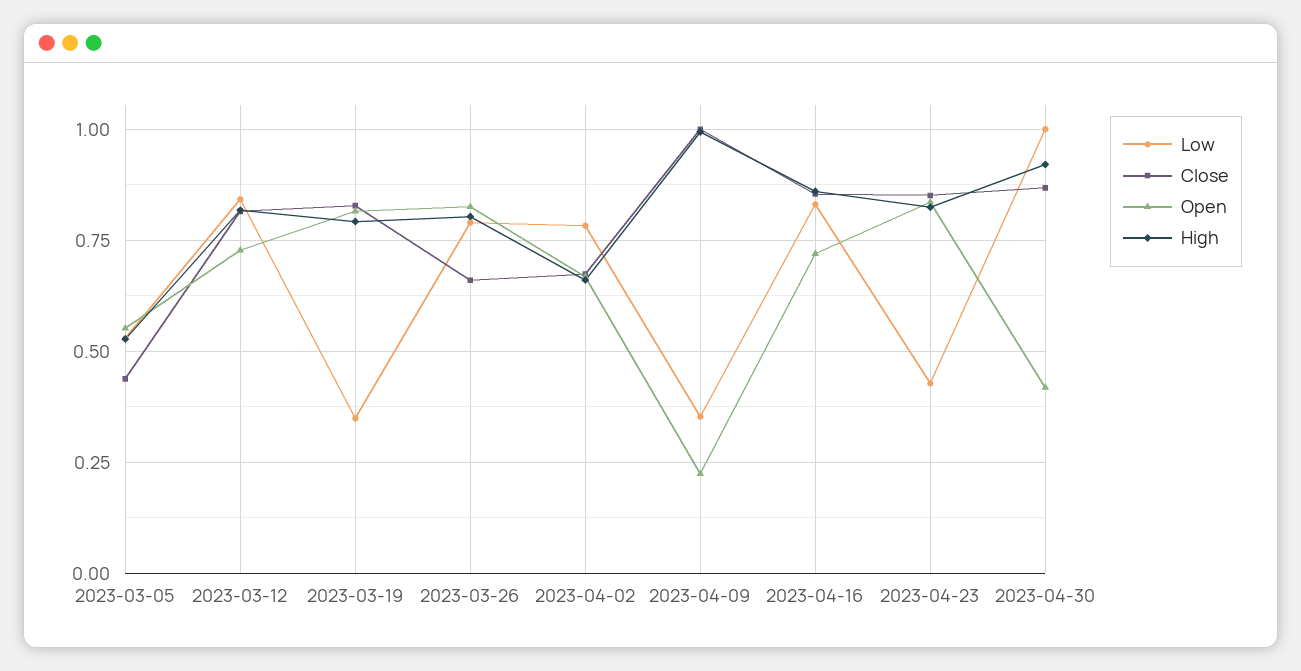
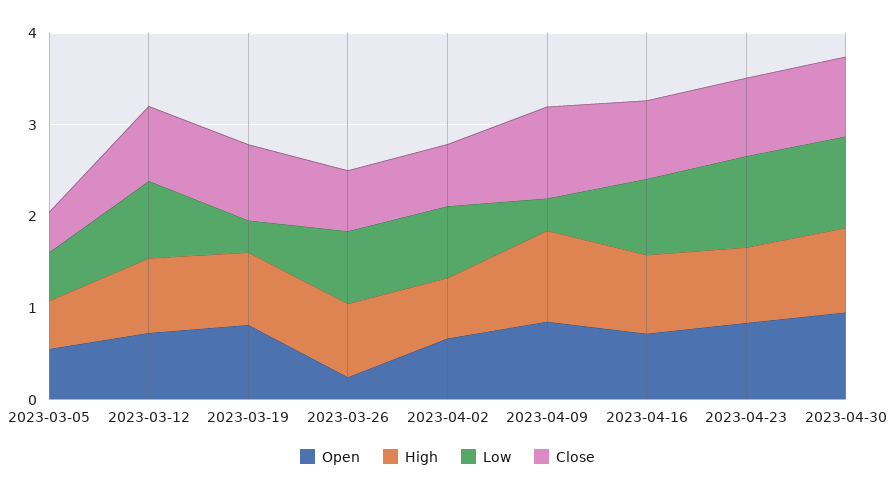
  {
    "Low": {
      "2023-03-05": 0.525,
      "2023-03-12": 0.85,
      "2023-03-19": 0.35,
      "2023-03-26": 0.8,
      "2023-04-02": 0.775,
      "2023-04-09": 0.35,
      "2023-04-16": 0.825,
-     "2023-04-23": 0.425,
+     "2023-04-23": 1,
      "2023-04-30": 1
    },
    "Close": {
      "2023-03-05": 0.45,
      "2023-03-12": 0.825,
      "2023-03-19": 0.825,
      "2023-03-26": 0.65,
      "2023-04-02": 0.675,
      "2023-04-09": 1,
      "2023-04-16": 0.85,
      "2023-04-23": 0.85,
      "2023-04-30": 0.875
    },
    "Open": {
      "2023-03-05": 0.55,
      "2023-03-12": 0.725,
      "2023-03-19": 0.825,
-     "2023-03-26": 0.825,
+     "2023-03-26": 0.2,
      "2023-04-02": 0.675,
-     "2023-04-09": 0.225,
+     "2023-04-09": 0.8,
      "2023-04-16": 0.725,
      "2023-04-23": 0.825,
-     "2023-04-30": 0.425
+     "2023-04-30": 1
    },
    "High": {
      "2023-03-05": 0.525,
      "2023-03-12": 0.825,
      "2023-03-19": 0.8,
      "2023-03-26": 0.8,
      "2023-04-02": 0.65,
      "2023-04-09": 1,
      "2023-04-16": 0.85,
      "2023-04-23": 0.825,
      "2023-04-30": 0.925
    }
  }

